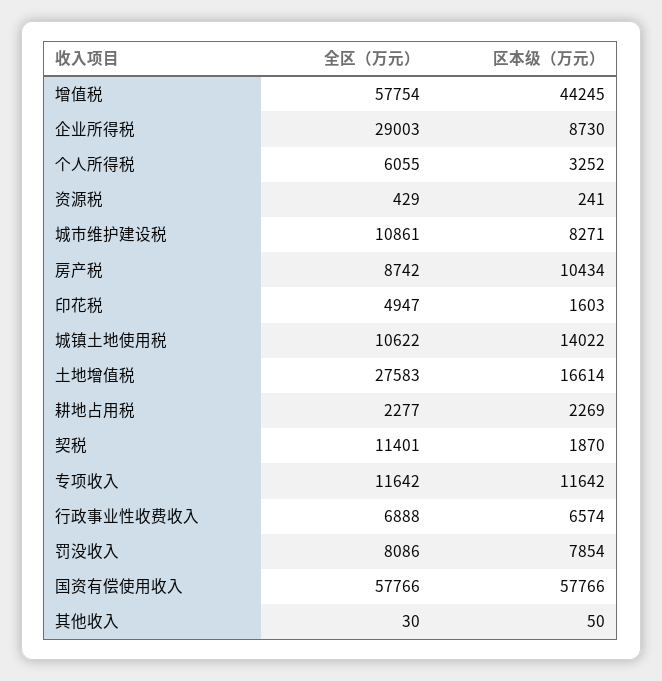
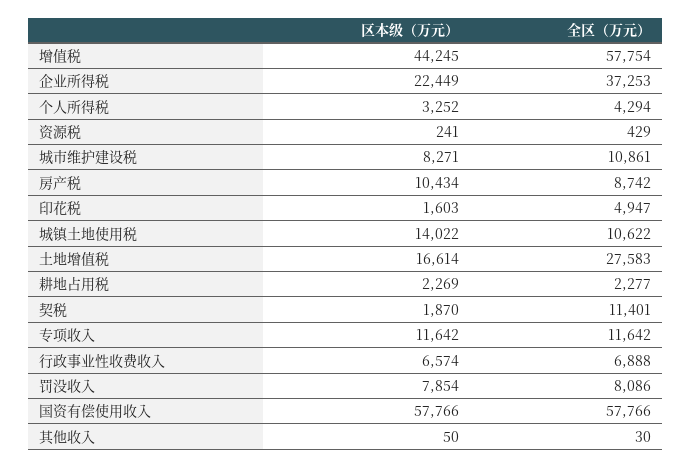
  {
    "全区（万元）": {
      "增值税": 57754,
-     "企业所得税": 29003,
+     "企业所得税": 37253,
-     "个人所得税": 6055,
+     "个人所得税": 4294,
      "资源税": 429,
      "城市维护建设税": 10861,
      "房产税": 8742,
      "印花税": 4947,
      "城镇土地使用税": 10622,
      "土地增值税": 27583,
      "耕地占用税": 2277,
      "契税": 11401,
      "专项收入": 11642,
      "行政事业性收费收入": 6888,
      "罚没收入": 8086,
      "国资有偿使用收入": 57766,
      "其他收入": 30
    },
    "区本级（万元）": {
      "增值税": 44245,
-     "企业所得税": 8730,
+     "企业所得税": 22449,
      "个人所得税": 3252,
      "资源税": 241,
      "城市维护建设税": 8271,
      "房产税": 10434,
      "印花税": 1603,
      "城镇土地使用税": 14022,
      "土地增值税": 16614,
      "耕地占用税": 2269,
      "契税": 1870,
      "专项收入": 11642,
      "行政事业性收费收入": 6574,
      "罚没收入": 7854,
      "国资有偿使用收入": 57766,
      "其他收入": 50
    }
  }

